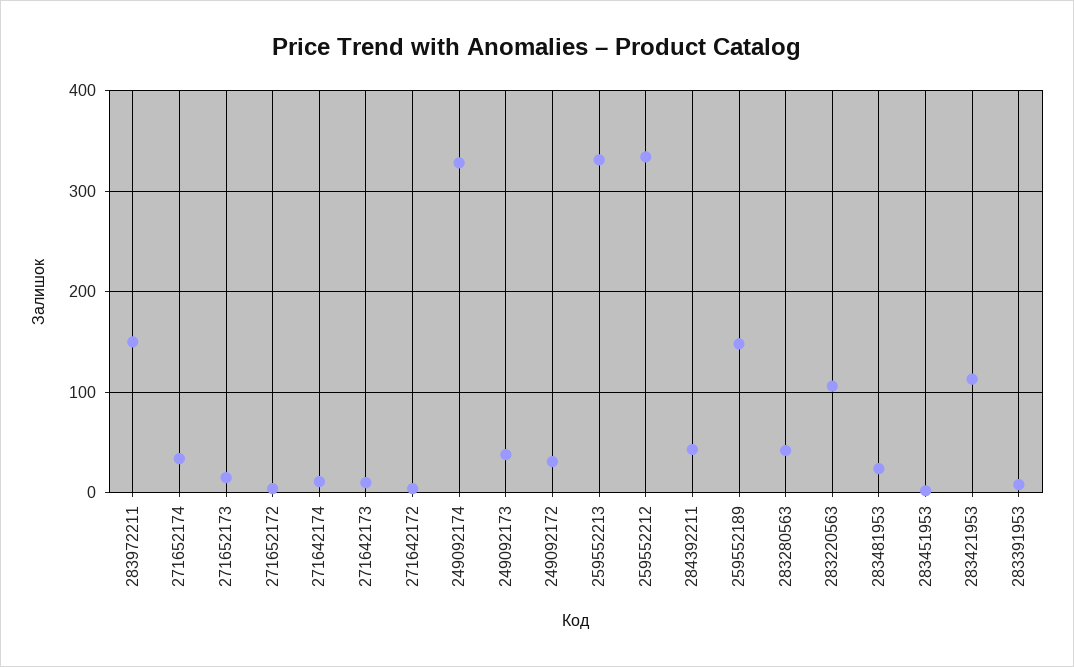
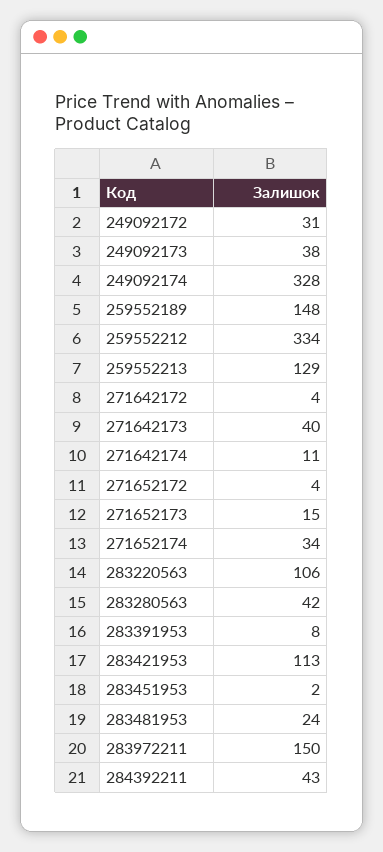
  {
    "283972211": 150,
    "271652174": 34,
    "271652173": 15,
    "271652172": 4,
    "271642174": 11,
-   "271642173": 10,
+   "271642173": 40,
    "271642172": 4,
    "249092174": 328,
    "249092173": 38,
    "249092172": 31,
-   "259552213": 330,
+   "259552213": 129,
    "259552212": 334,
    "284392211": 43,
    "259552189": 148,
    "283280563": 42,
    "283220563": 106,
    "283481953": 24,
    "283451953": 2,
    "283421953": 113,
    "283391953": 8
  }

